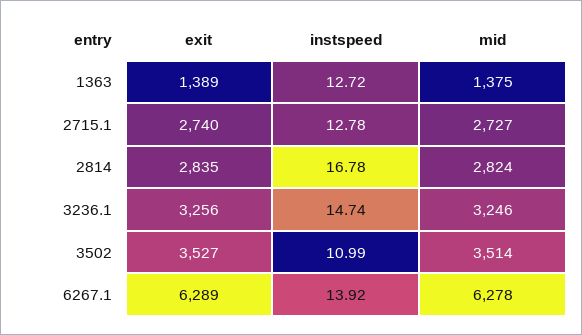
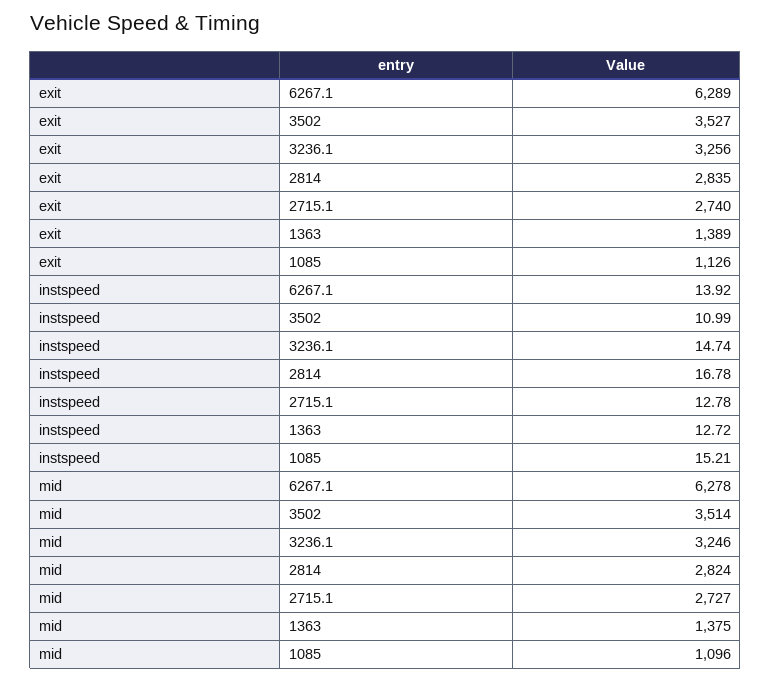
  {
    "exit": {
      "1363": 1389,
      "2715.1": 2740,
      "2814": 2835,
      "3236.1": 3256,
      "3502": 3527,
-     "6267.1": 6289
+     "6267.1": 6289,
+     "1085": 1126
    },
    "instspeed": {
      "1363": 12.72,
      "2715.1": 12.78,
      "2814": 16.78,
      "3236.1": 14.74,
      "3502": 10.99,
-     "6267.1": 13.92
+     "6267.1": 13.92,
+     "1085": 15.21
    },
    "mid": {
      "1363": 1375,
      "2715.1": 2727,
      "2814": 2824,
      "3236.1": 3246,
      "3502": 3514,
-     "6267.1": 6278
+     "6267.1": 6278,
+     "1085": 1096
    }
  }

